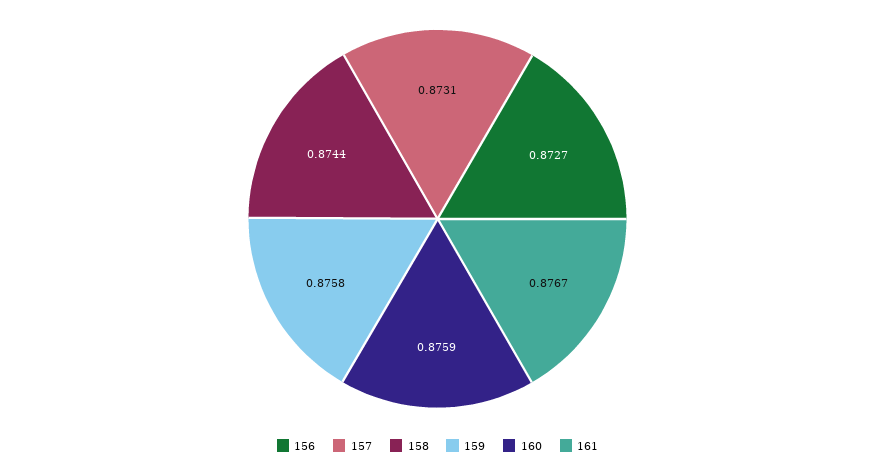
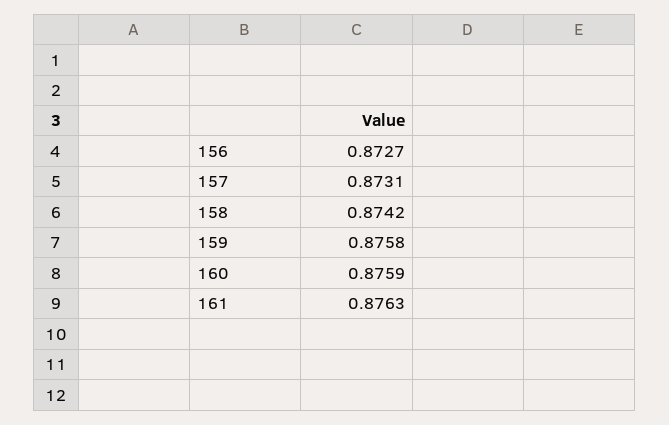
  {
    "156": 0.8727,
    "157": 0.8731,
-   "158": 0.8744,
+   "158": 0.8742,
    "159": 0.8758,
    "160": 0.8759,
-   "161": 0.8767
+   "161": 0.8763
  }

